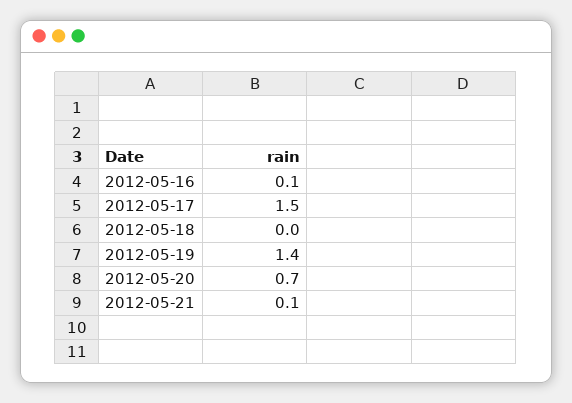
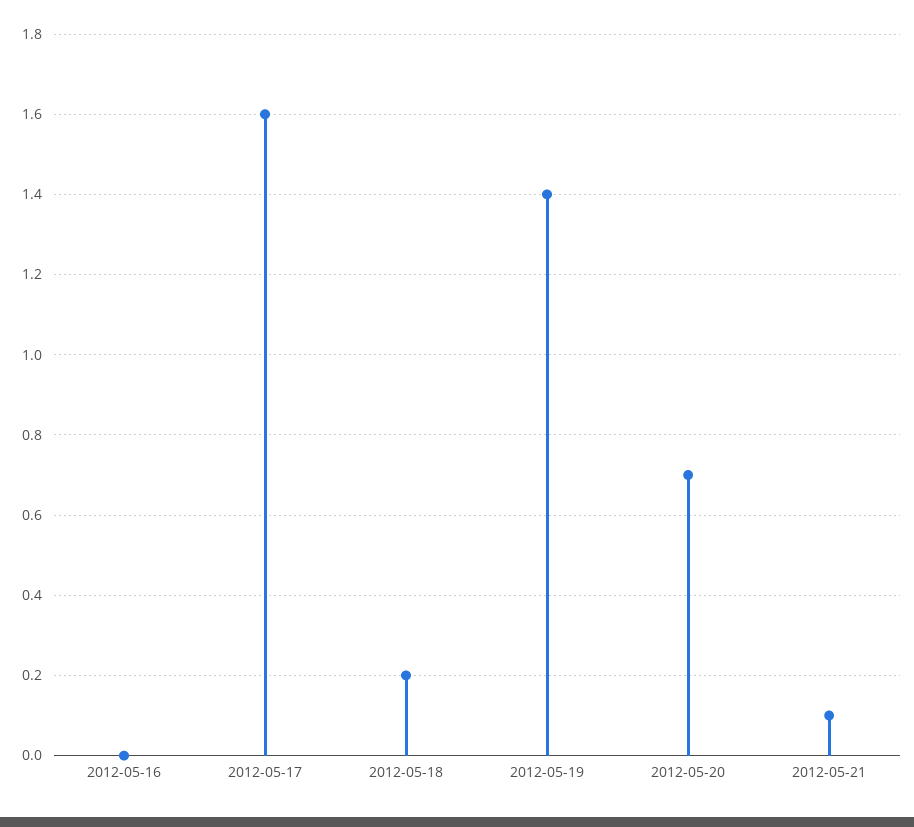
  {
-   "2012-05-16": 0.1,
+   "2012-05-16": 0,
-   "2012-05-17": 1.5,
+   "2012-05-17": 1.6,
-   "2012-05-18": 0,
+   "2012-05-18": 0.2,
    "2012-05-19": 1.4,
    "2012-05-20": 0.7,
    "2012-05-21": 0.1
  }

